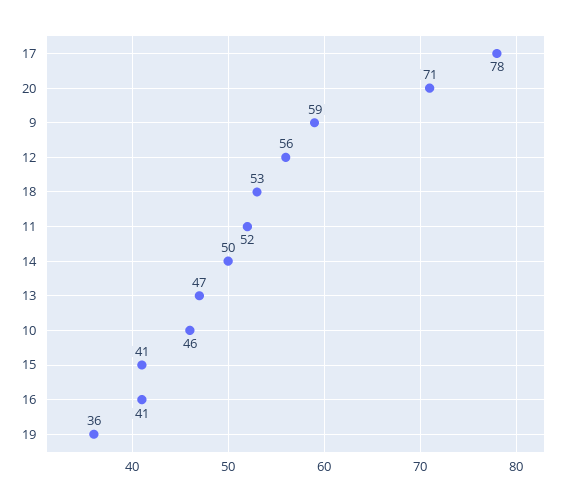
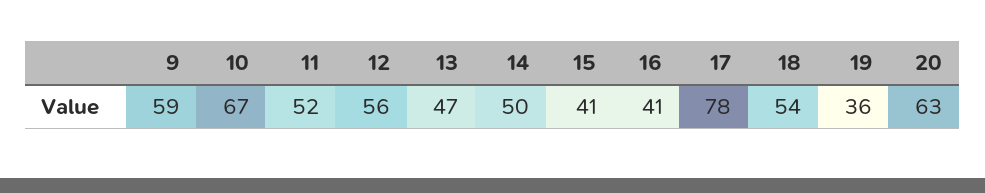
  {
    "17": 78,
-   "20": 71,
+   "20": 63,
    "9": 59,
    "12": 56,
-   "18": 53,
+   "18": 54,
    "11": 52,
    "14": 50,
    "13": 47,
-   "10": 46,
+   "10": 67,
    "15": 41,
    "16": 41,
    "19": 36
  }

